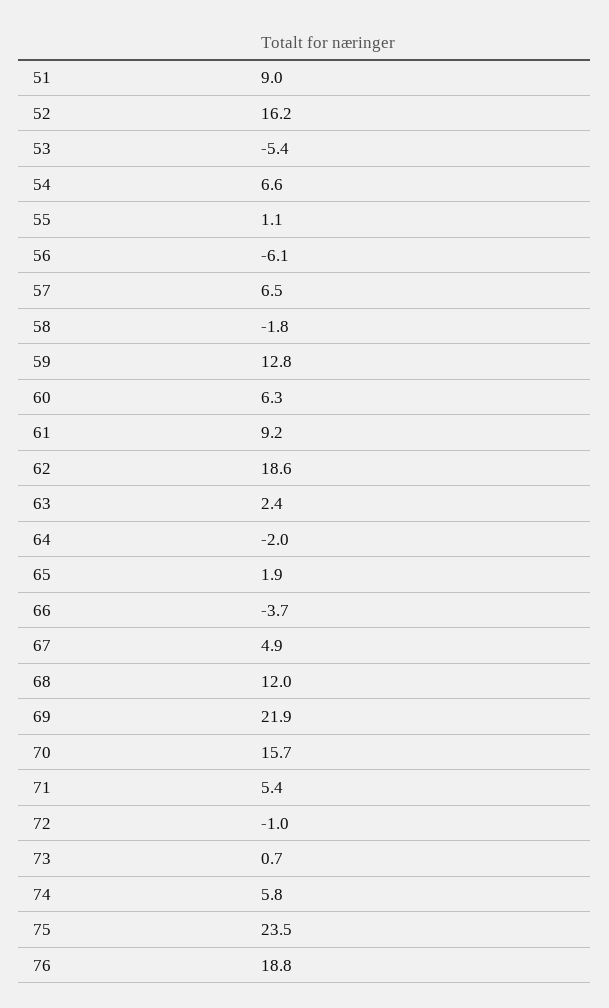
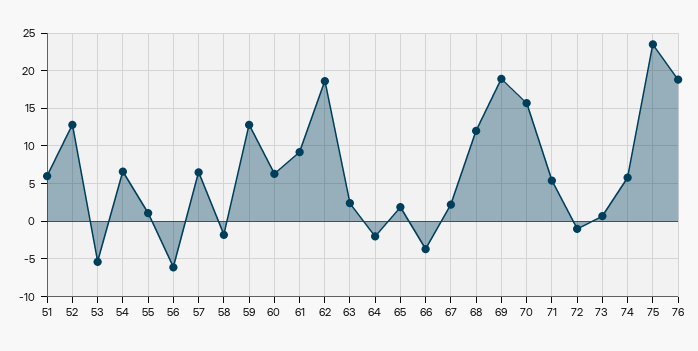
  {
-   "51": 9,
+   "51": 6,
-   "52": 16.2,
+   "52": 13,
    "53": -5.4,
    "54": 6.6,
    "55": 1.1,
    "56": -6.1,
    "57": 6.5,
    "58": -1.8,
    "59": 12.8,
    "60": 6.3,
    "61": 9.2,
    "62": 18.6,
    "63": 2.4,
    "64": -2,
    "65": 1.9,
    "66": -3.7,
-   "67": 4.9,
+   "67": 2,
    "68": 12,
-   "69": 21.9,
+   "69": 19,
    "70": 15.7,
    "71": 5.4,
    "72": -1,
    "73": 0.7,
    "74": 5.8,
    "75": 23.5,
    "76": 18.8
  }

